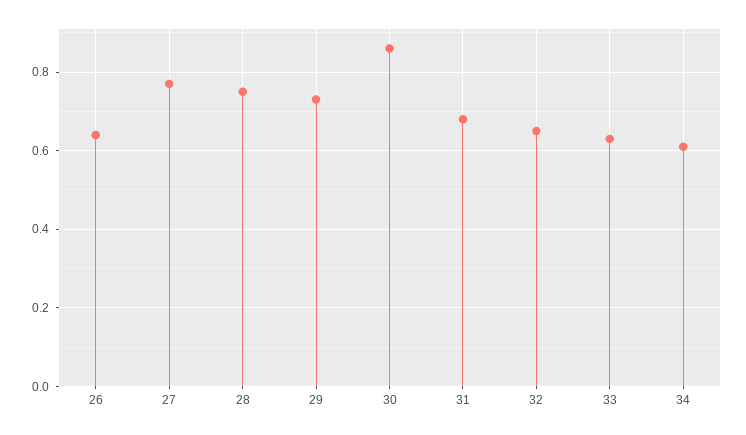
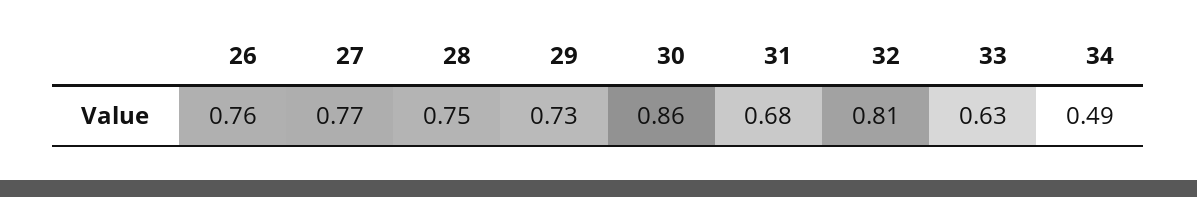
  {
-   "26": 0.65,
+   "26": 0.76,
    "27": 0.77,
    "28": 0.75,
    "29": 0.73,
    "30": 0.86,
    "31": 0.68,
-   "32": 0.65,
+   "32": 0.81,
    "33": 0.63,
-   "34": 0.6
+   "34": 0.49
  }

